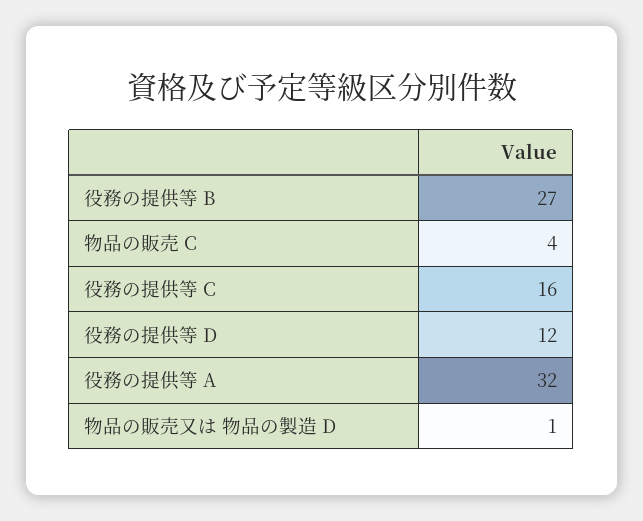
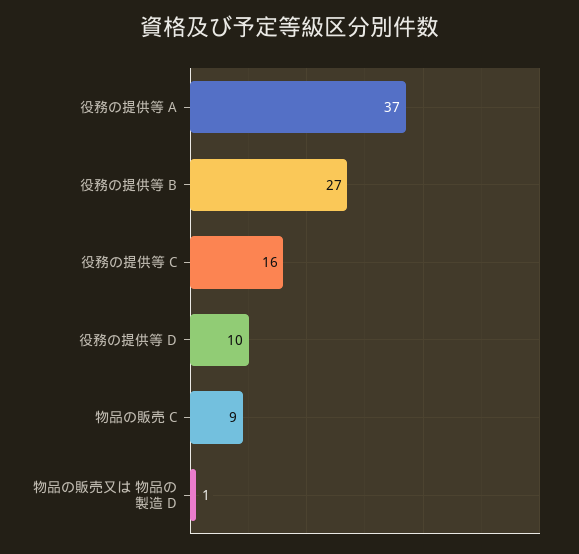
  {
    "役務の提供等 B": 27,
-   "物品の販売 C": 4,
+   "物品の販売 C": 9,
    "役務の提供等 C": 16,
-   "役務の提供等 D": 12,
+   "役務の提供等 D": 10,
-   "役務の提供等 A": 32,
+   "役務の提供等 A": 37,
    "物品の販売又は 物品の製造 D": 1
  }

